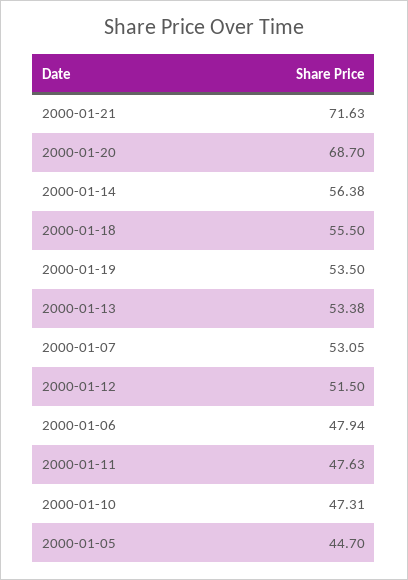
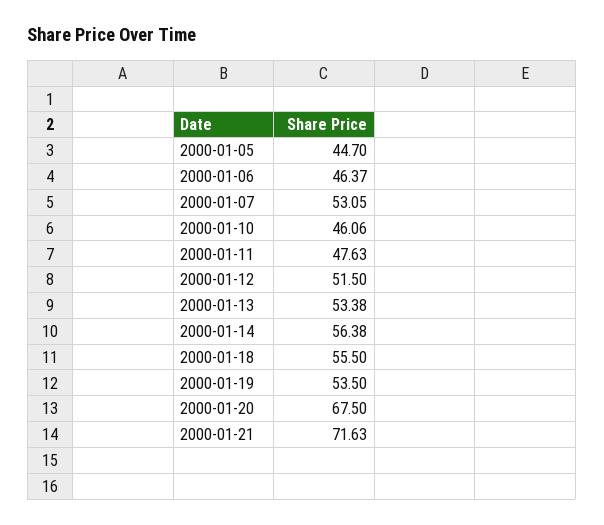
  {
    "2000-01-21": 71.63,
-   "2000-01-20": 68.7,
+   "2000-01-20": 67.5,
    "2000-01-14": 56.38,
    "2000-01-18": 55.5,
    "2000-01-19": 53.5,
    "2000-01-13": 53.38,
    "2000-01-07": 53.05,
    "2000-01-12": 51.5,
-   "2000-01-06": 47.94,
+   "2000-01-06": 46.37,
    "2000-01-11": 47.63,
-   "2000-01-10": 47.31,
+   "2000-01-10": 46.06,
    "2000-01-05": 44.7
  }

